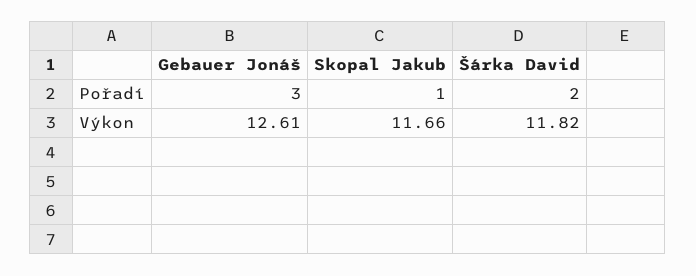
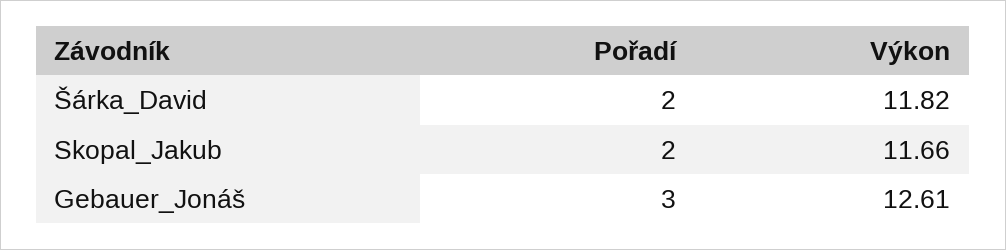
  {
    "Gebauer Jonáš": {
      "Pořadí": 3,
      "Výkon": 12.61
    },
    "Skopal Jakub": {
-     "Pořadí": 1,
+     "Pořadí": 2,
      "Výkon": 11.66
    },
    "Šárka David": {
      "Pořadí": 2,
      "Výkon": 11.82
    }
  }

